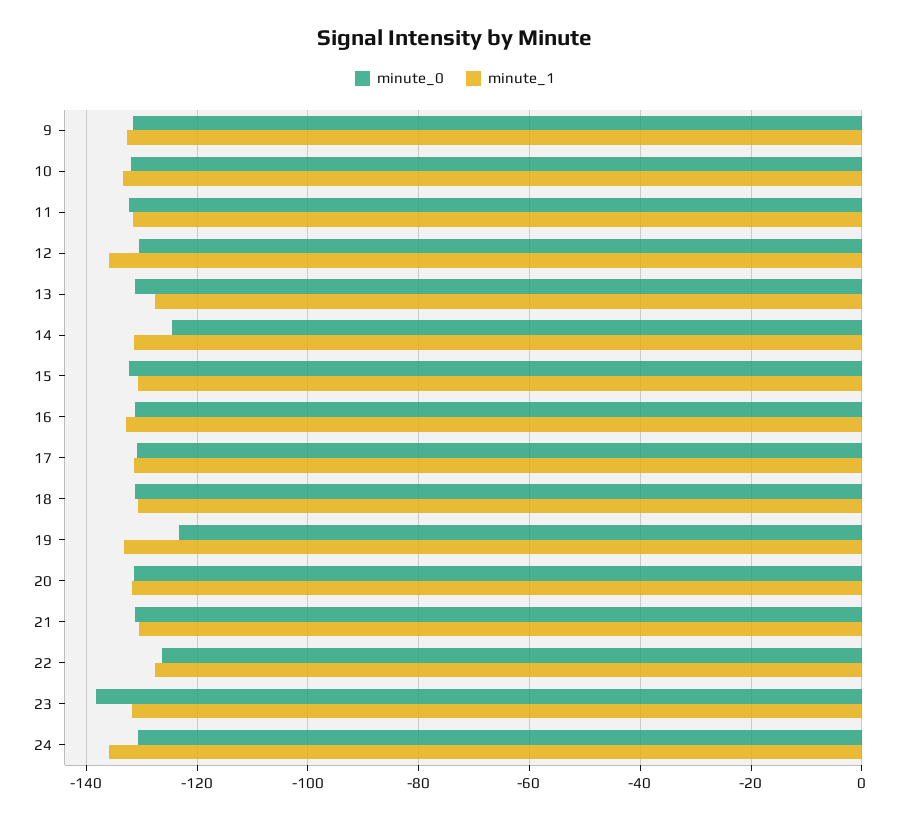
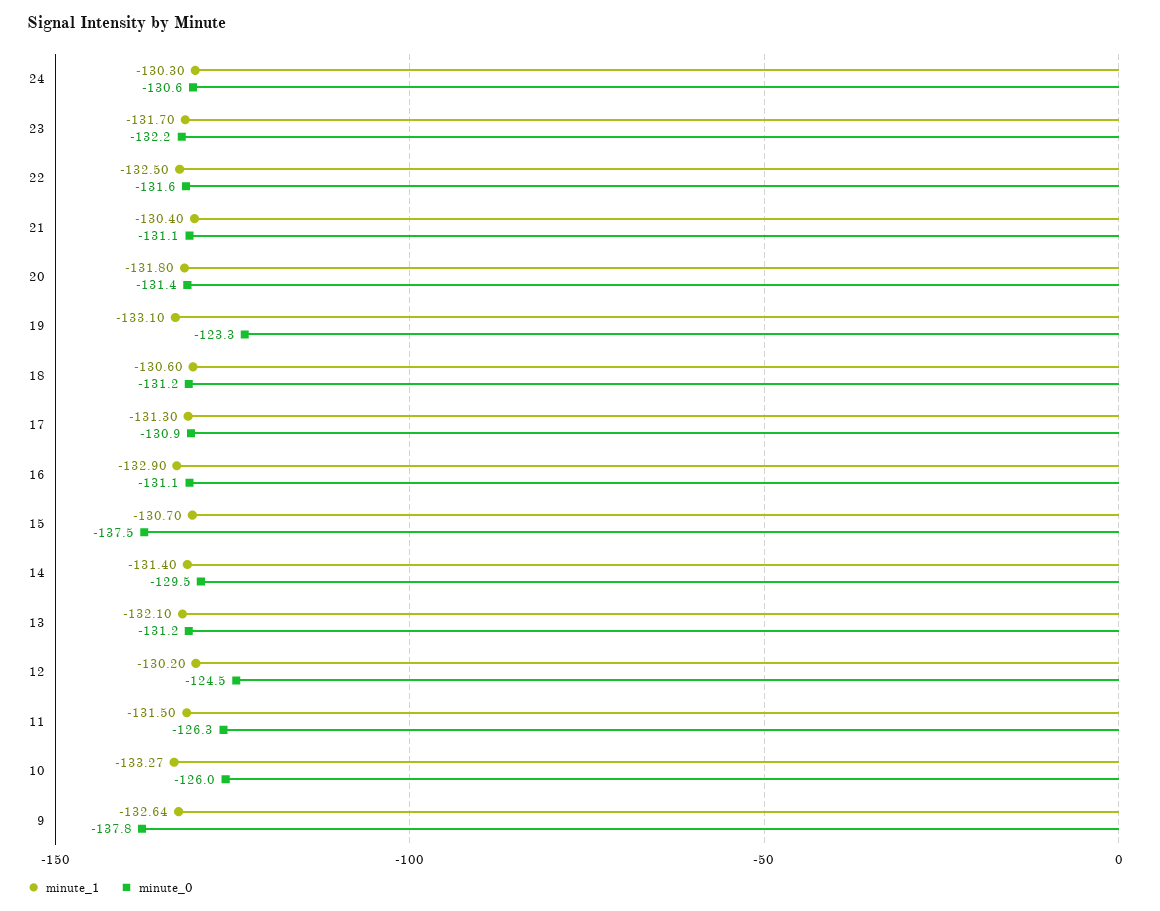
  {
    "minute_0": {
-     "9": -132,
+     "9": -137.8,
-     "10": -132,
+     "10": -126,
-     "11": -132,
+     "11": -126.3,
-     "12": -130,
+     "12": -124.5,
      "13": -131.2,
-     "14": -124,
+     "14": -129.5,
-     "15": -132,
+     "15": -137.5,
      "16": -131.1,
      "17": -130.9,
      "18": -131.2,
      "19": -123.3,
      "20": -131.4,
      "21": -131.1,
-     "22": -126,
+     "22": -131.6,
-     "23": -138,
+     "23": -132.2,
      "24": -130.6
    },
    "minute_1": {
      "9": -132.64,
      "10": -133.27,
      "11": -131.5,
-     "12": -136,
+     "12": -130.2,
-     "13": -128,
+     "13": -132.1,
      "14": -131.4,
      "15": -130.7,
      "16": -132.9,
      "17": -131.3,
      "18": -130.6,
      "19": -133.1,
      "20": -131.8,
      "21": -130.4,
-     "22": -128,
+     "22": -132.5,
      "23": -131.7,
-     "24": -136
+     "24": -130.3
    }
  }

